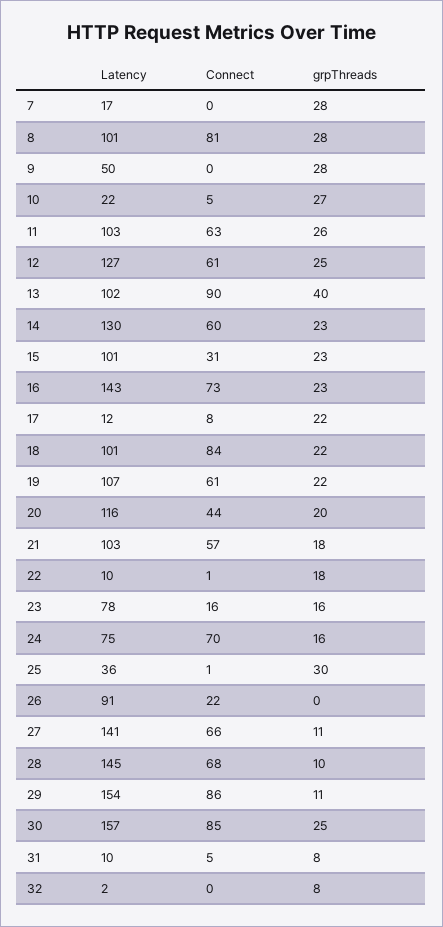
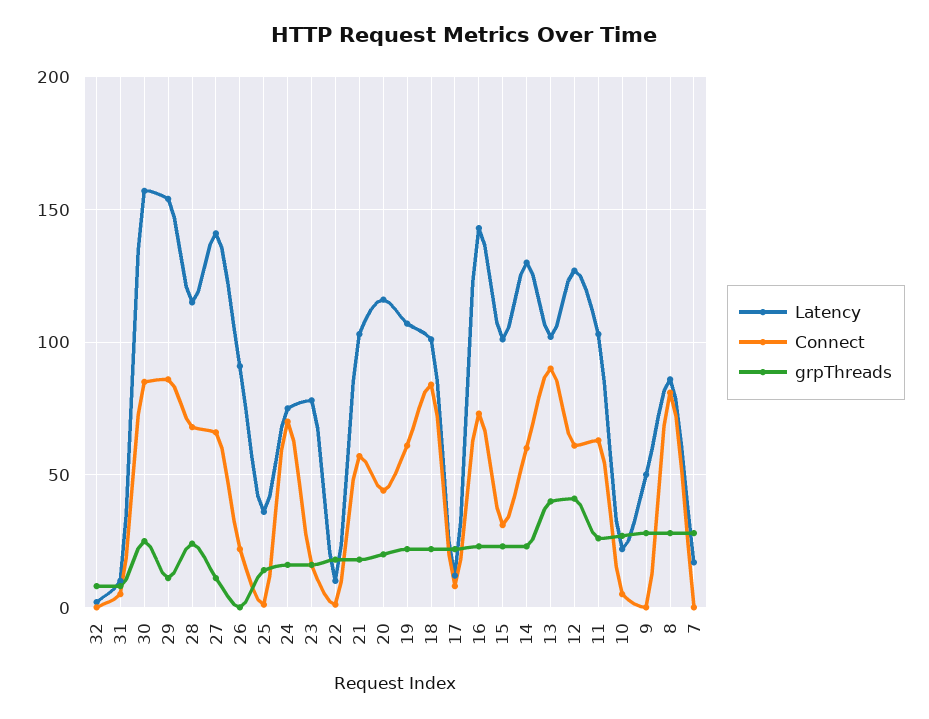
  {
    "Latency": {
      "7": 17,
-     "8": 101,
+     "8": 85,
      "9": 50,
      "10": 22,
      "11": 103,
      "12": 127,
      "13": 102,
      "14": 130,
      "15": 101,
      "16": 143,
      "17": 12,
      "18": 101,
      "19": 107,
      "20": 116,
      "21": 103,
      "22": 10,
      "23": 78,
      "24": 75,
      "25": 36,
      "26": 91,
      "27": 141,
-     "28": 145,
+     "28": 115,
      "29": 154,
      "30": 157,
      "31": 10,
      "32": 2
    },
    "Connect": {
      "7": 0,
      "8": 81,
      "9": 0,
      "10": 5,
      "11": 63,
      "12": 61,
      "13": 90,
      "14": 60,
      "15": 31,
      "16": 73,
      "17": 8,
      "18": 84,
      "19": 61,
      "20": 44,
      "21": 57,
      "22": 1,
      "23": 16,
      "24": 70,
      "25": 1,
      "26": 22,
      "27": 66,
      "28": 68,
      "29": 86,
      "30": 85,
      "31": 5,
      "32": 0
    },
    "grpThreads": {
      "7": 28,
      "8": 28,
      "9": 28,
      "10": 27,
      "11": 26,
-     "12": 25,
+     "12": 40,
      "13": 40,
      "14": 23,
      "15": 23,
      "16": 23,
      "17": 22,
      "18": 22,
      "19": 22,
      "20": 20,
      "21": 18,
      "22": 18,
      "23": 16,
      "24": 16,
-     "25": 30,
+     "25": 15,
      "26": 0,
      "27": 11,
-     "28": 10,
+     "28": 25,
      "29": 11,
      "30": 25,
      "31": 8,
      "32": 8
    }
  }

